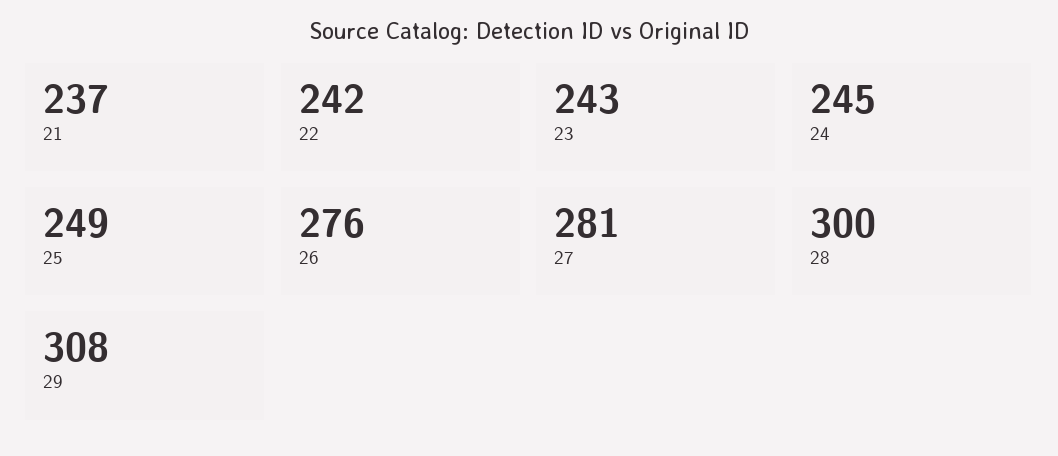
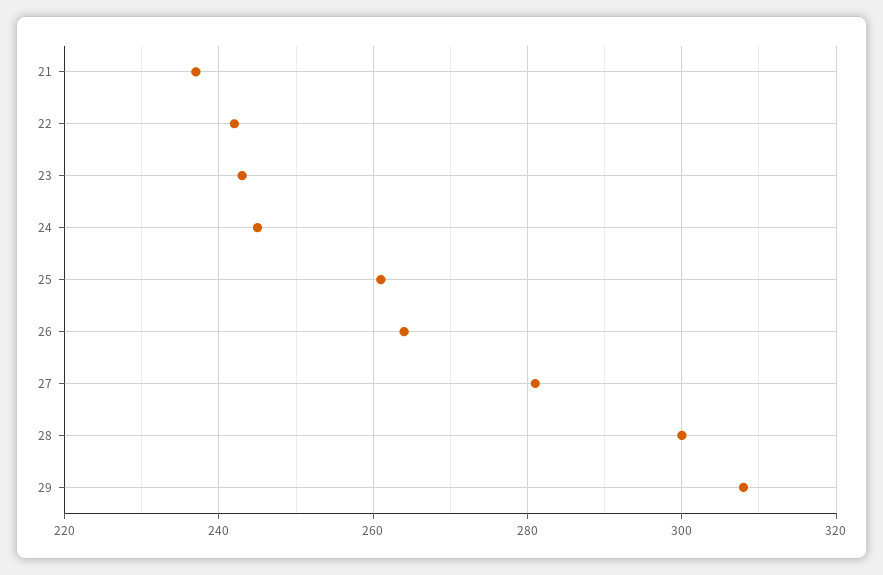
  {
    "21": 237,
    "22": 242,
    "23": 243,
    "24": 245,
-   "25": 249,
+   "25": 260,
-   "26": 276,
+   "26": 265,
    "27": 281,
    "28": 300,
    "29": 308
  }

